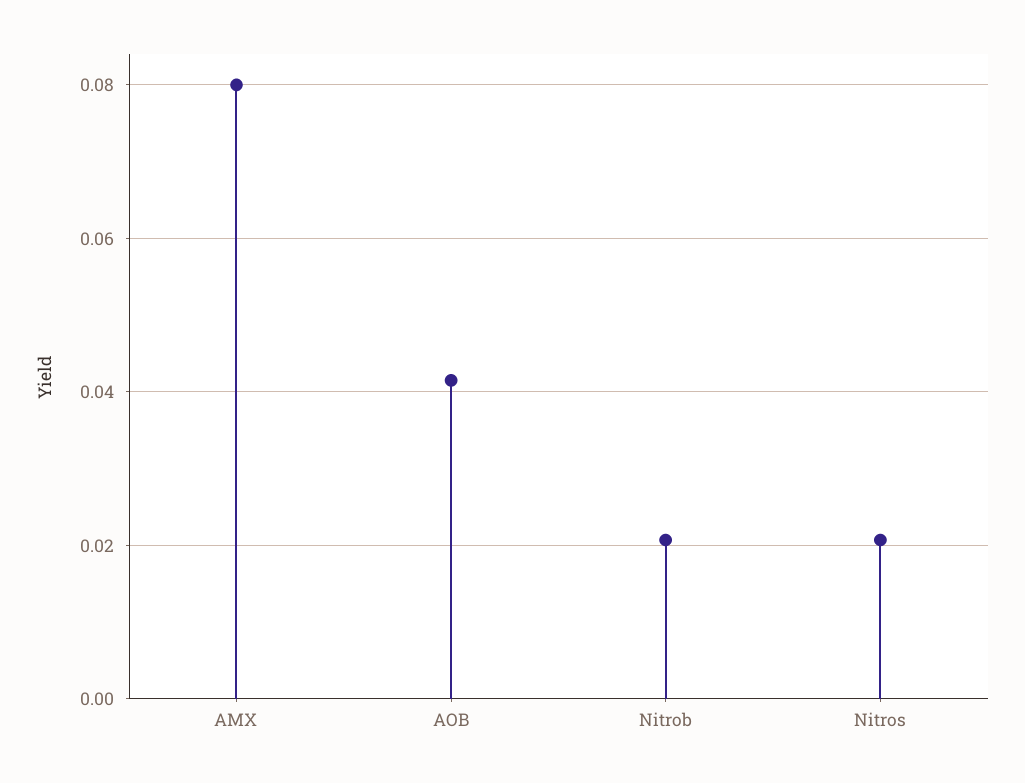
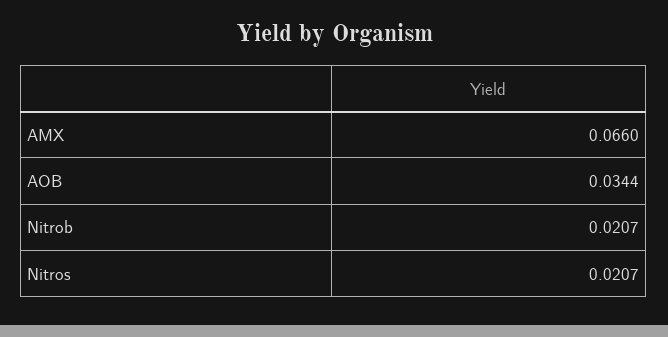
  {
-   "AMX": 0.08,
+   "AMX": 0.066,
-   "AOB": 0.042,
+   "AOB": 0.0344,
    "Nitrob": 0.0207,
    "Nitros": 0.0207
  }

